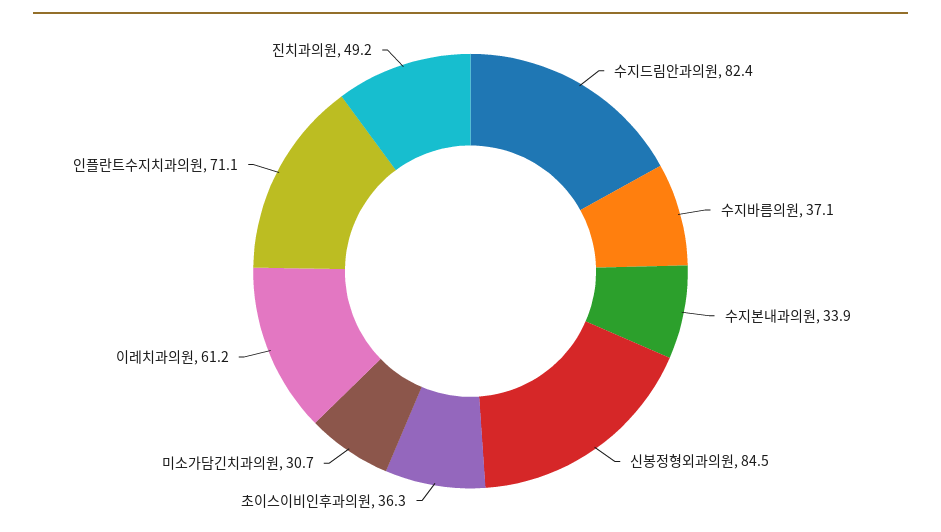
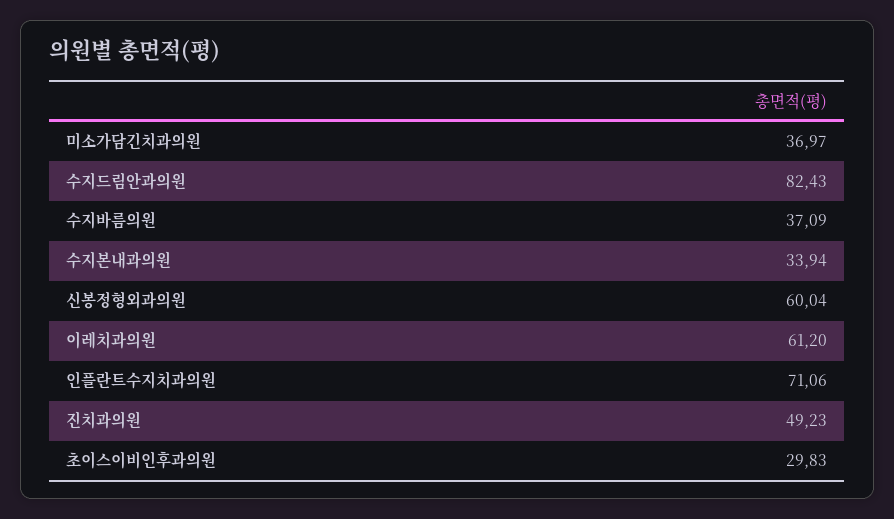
  {
    "수지드림안과의원": 82.43,
    "수지바름의원": 37.09,
    "수지본내과의원": 33.94,
-   "신봉정형외과의원": 84.5,
+   "신봉정형외과의원": 60.04,
-   "초이스이비인후과의원": 36.3,
+   "초이스이비인후과의원": 29.83,
-   "미소가담긴치과의원": 30.7,
+   "미소가담긴치과의원": 36.97,
    "이레치과의원": 61.2,
    "인플란트수지치과의원": 71.06,
    "진치과의원": 49.23
  }

